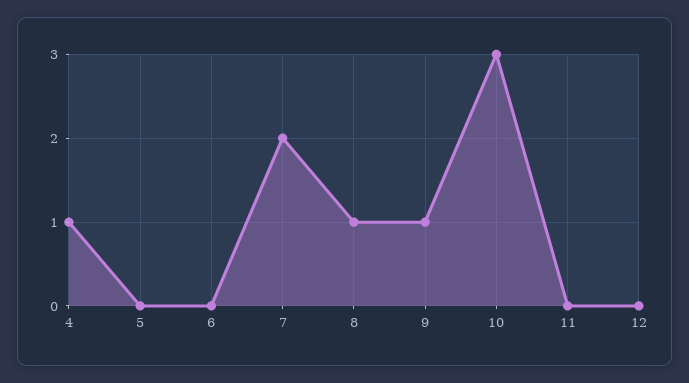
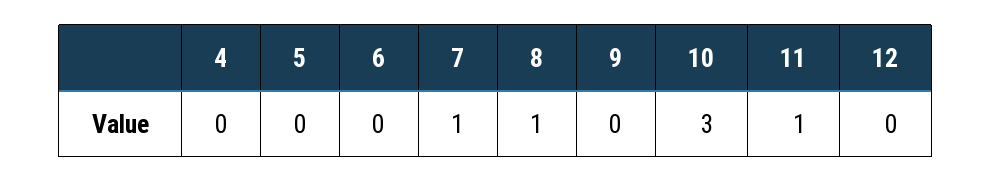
  {
-   "4": 1,
+   "4": 0,
    "5": 0,
    "6": 0,
-   "7": 2,
+   "7": 1,
    "8": 1,
-   "9": 1,
+   "9": 0,
    "10": 3,
-   "11": 0,
+   "11": 1,
    "12": 0
  }

